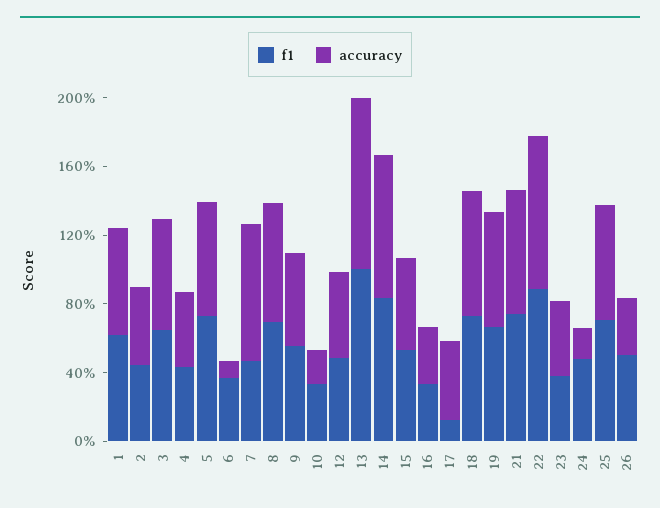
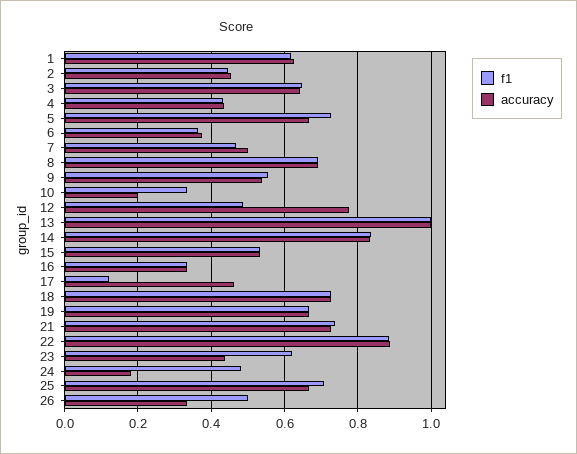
  {
    "f1": {
      "1": 0.62,
      "2": 0.44,
      "3": 0.64,
      "4": 0.44,
      "5": 0.72,
      "6": 0.36,
      "7": 0.46,
      "8": 0.7,
      "9": 0.56,
      "10": 0.34,
      "12": 0.48,
      "13": 1,
      "14": 0.84,
      "15": 0.54,
      "16": 0.34,
      "17": 0.12,
      "18": 0.72,
      "19": 0.66,
      "21": 0.74,
      "22": 0.88,
-     "23": 0.4,
+     "23": 0.62,
      "24": 0.48,
      "25": 0.7,
      "26": 0.5
    },
    "accuracy": {
      "1": 0.62,
      "2": 0.46,
      "3": 0.64,
      "4": 0.44,
      "5": 0.66,
-     "6": 0.1,
+     "6": 0.38,
-     "7": 0.8,
+     "7": 0.5,
      "8": 0.7,
      "9": 0.54,
      "10": 0.2,
-     "12": 0.5,
+     "12": 0.78,
      "13": 1,
      "14": 0.84,
      "15": 0.54,
      "16": 0.34,
      "17": 0.46,
      "18": 0.72,
      "19": 0.66,
      "21": 0.72,
      "22": 0.88,
      "23": 0.44,
      "24": 0.18,
      "25": 0.66,
      "26": 0.34
    }
  }

